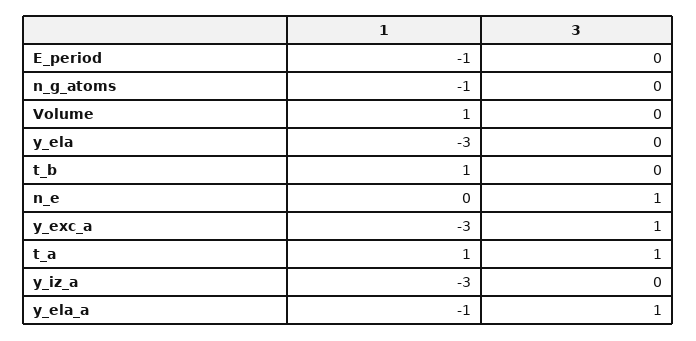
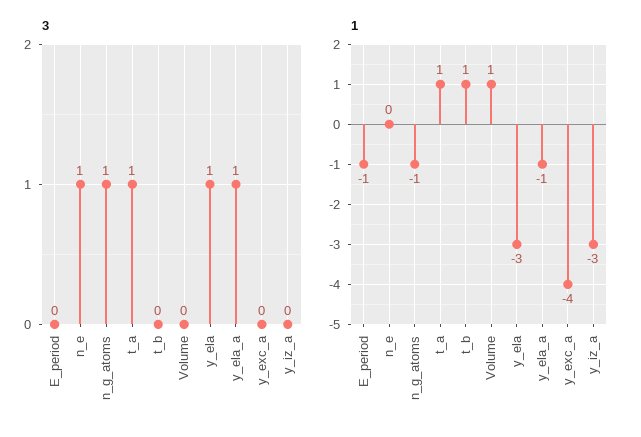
  {
    "1": {
      "E_period": -1,
      "n_g_atoms": -1,
      "Volume": 1,
      "y_ela": -3,
      "t_b": 1,
      "n_e": 0,
-     "y_exc_a": -3,
+     "y_exc_a": -4,
      "t_a": 1,
      "y_iz_a": -3,
      "y_ela_a": -1
    },
    "3": {
      "E_period": 0,
-     "n_g_atoms": 0,
+     "n_g_atoms": 1,
      "Volume": 0,
-     "y_ela": 0,
+     "y_ela": 1,
      "t_b": 0,
      "n_e": 1,
-     "y_exc_a": 1,
+     "y_exc_a": 0,
      "t_a": 1,
      "y_iz_a": 0,
      "y_ela_a": 1
    }
  }

